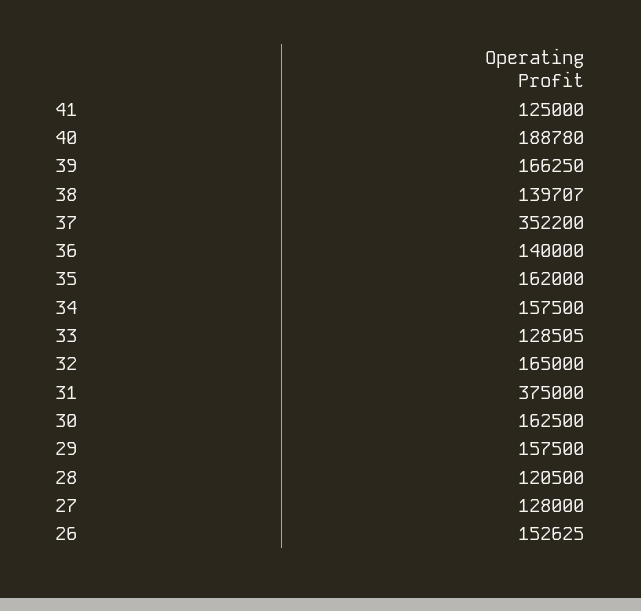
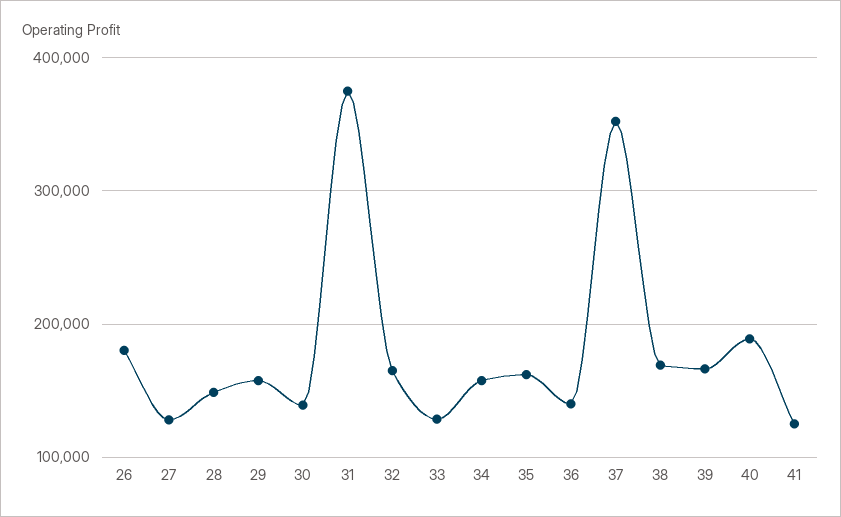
  {
    "41": 125000,
    "40": 188780,
    "39": 166250,
-   "38": 139707,
+   "38": 170000,
    "37": 352200,
    "36": 140000,
    "35": 162000,
    "34": 157500,
    "33": 128505,
    "32": 165000,
    "31": 375000,
-   "30": 162500,
+   "30": 140000,
    "29": 157500,
-   "28": 120500,
+   "28": 150000,
    "27": 128000,
-   "26": 152625
+   "26": 180000
  }

